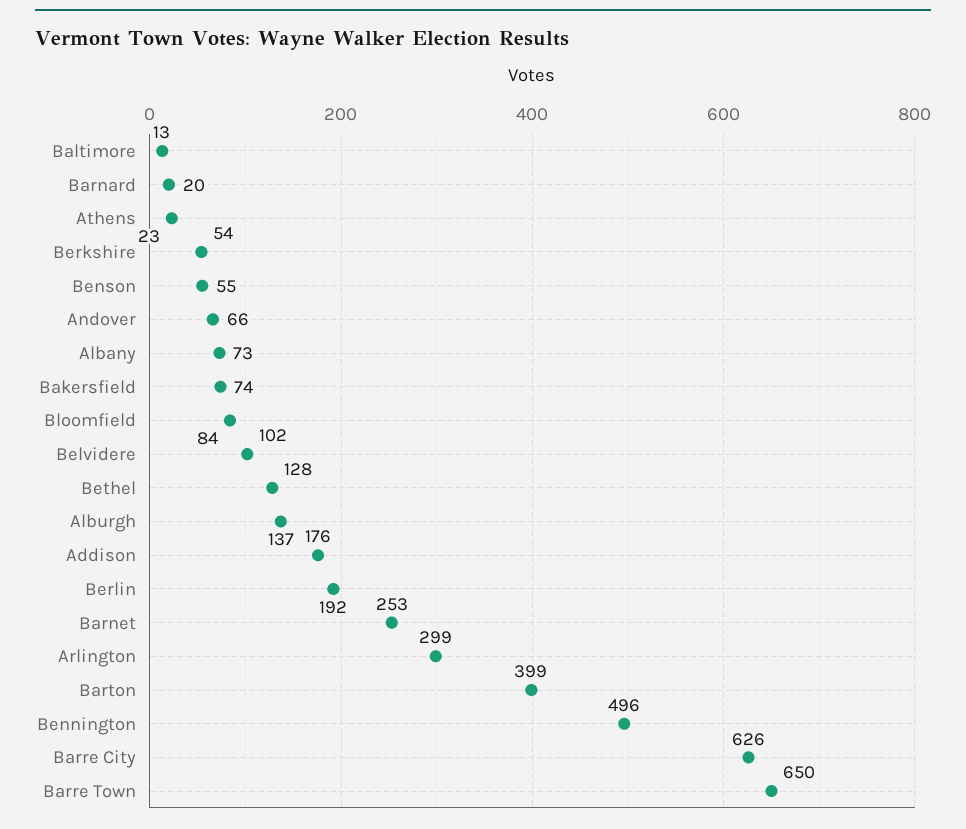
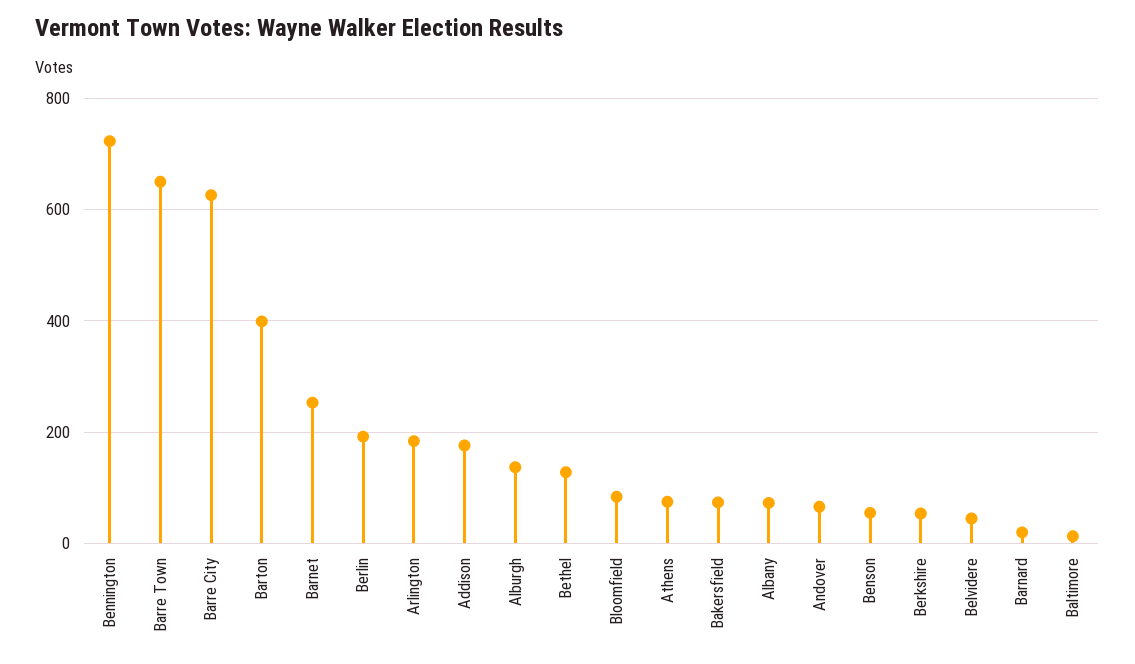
  {
    "Baltimore": 13,
    "Barnard": 20,
-   "Athens": 23,
+   "Athens": 80,
    "Berkshire": 54,
    "Benson": 55,
    "Andover": 66,
    "Albany": 73,
    "Bakersfield": 74,
    "Bloomfield": 84,
-   "Belvidere": 102,
+   "Belvidere": 40,
    "Bethel": 128,
    "Alburgh": 137,
    "Addison": 176,
    "Berlin": 192,
    "Barnet": 253,
-   "Arlington": 299,
+   "Arlington": 180,
    "Barton": 399,
-   "Bennington": 496,
+   "Bennington": 720,
    "Barre City": 626,
    "Barre Town": 650
  }

